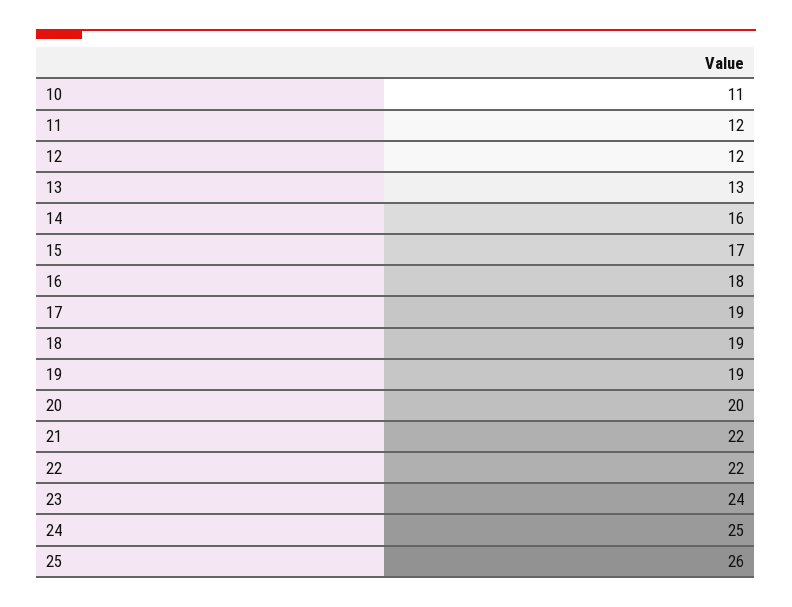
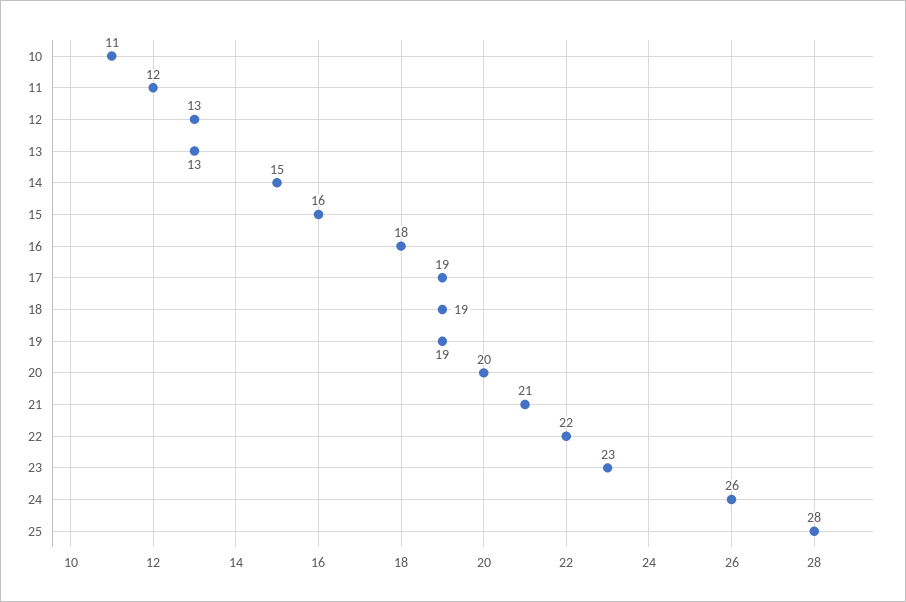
  {
    "10": 11,
    "11": 12,
-   "12": 12,
+   "12": 13,
    "13": 13,
-   "14": 16,
+   "14": 15,
-   "15": 17,
+   "15": 16,
    "16": 18,
    "17": 19,
    "18": 19,
    "19": 19,
    "20": 20,
-   "21": 22,
+   "21": 21,
    "22": 22,
-   "23": 24,
+   "23": 23,
-   "24": 25,
+   "24": 26,
-   "25": 26
+   "25": 28
  }

